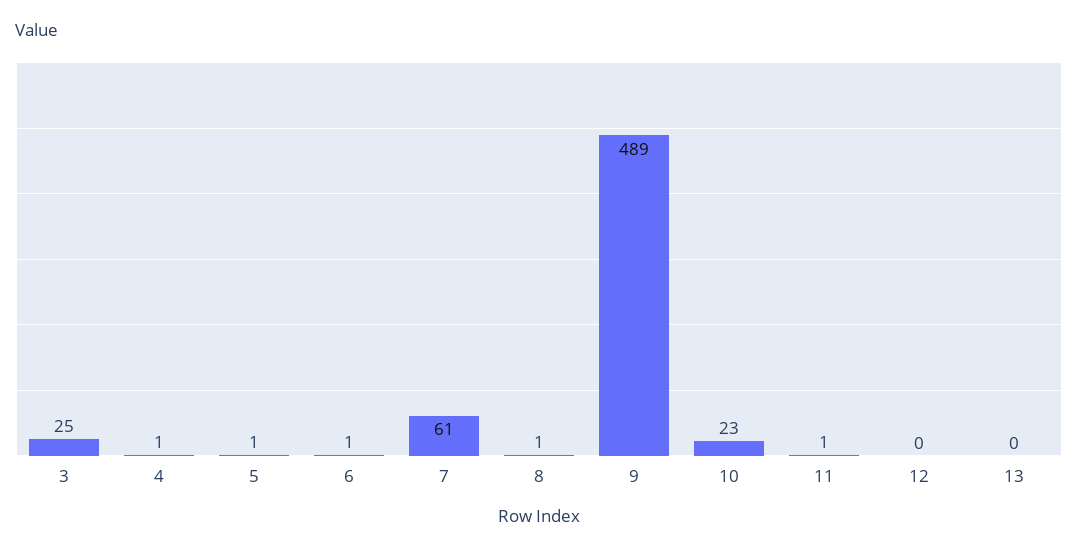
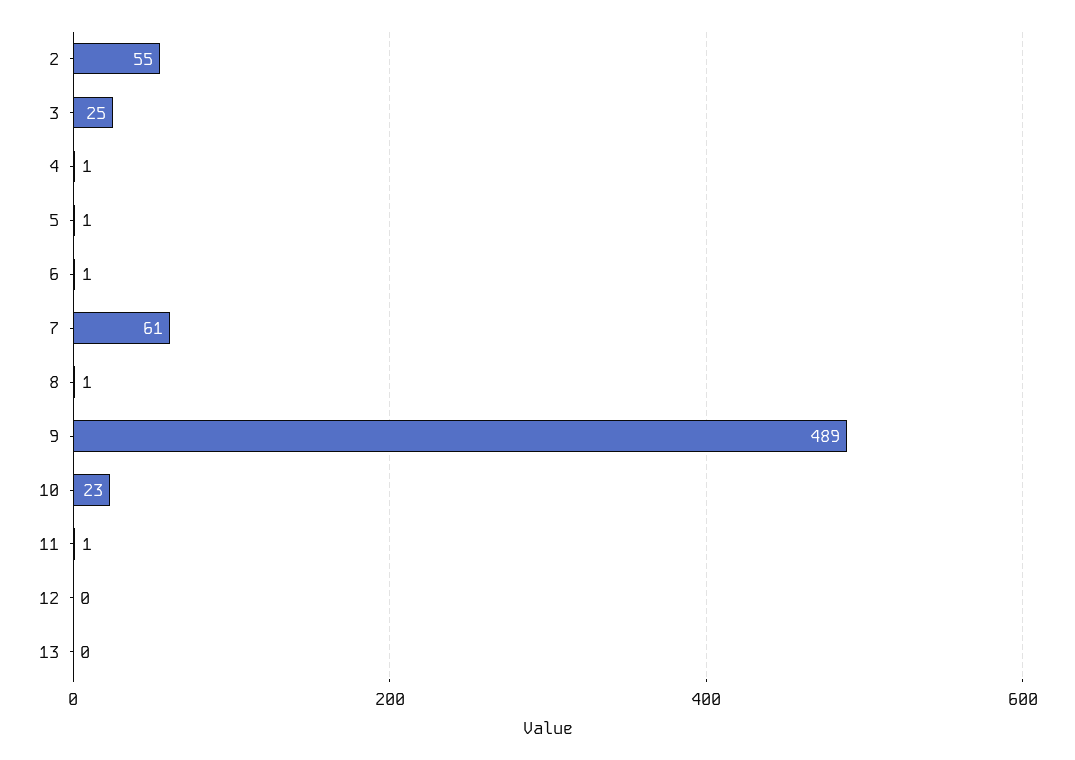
  {
    "3": 25,
    "4": 1,
    "5": 1,
    "6": 1,
    "7": 61,
    "8": 1,
    "9": 489,
    "10": 23,
    "11": 1,
    "12": 0,
-   "13": 0
+   "13": 0,
+   "2": 55
  }

